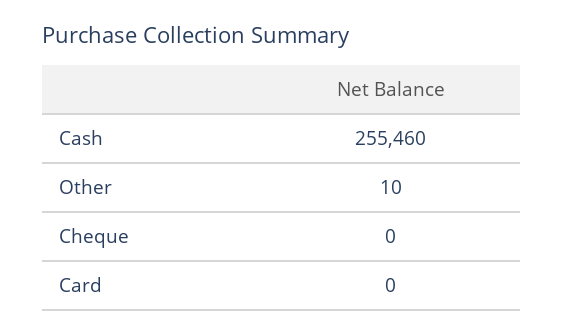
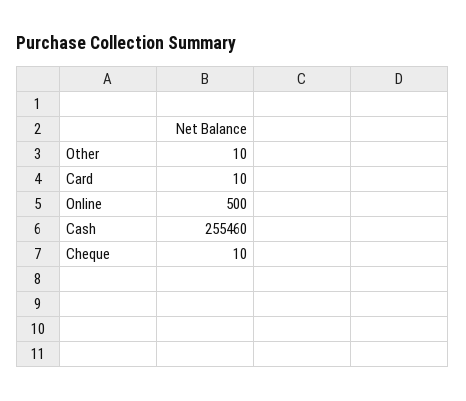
  {
    "Cash": 255460,
    "Other": 10,
-   "Cheque": 0,
+   "Cheque": 10,
-   "Card": 0
+   "Card": 10,
+   "Online": 500
  }

